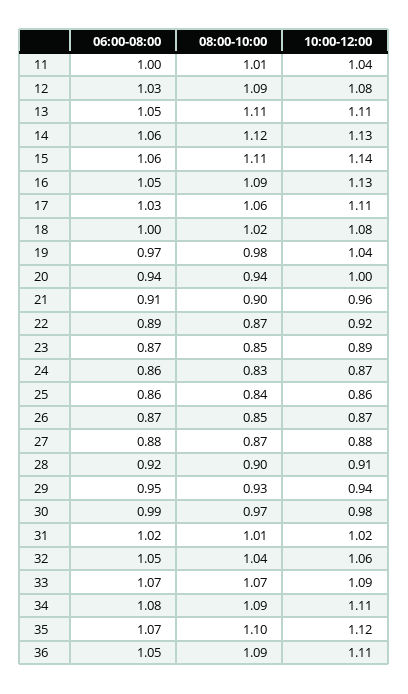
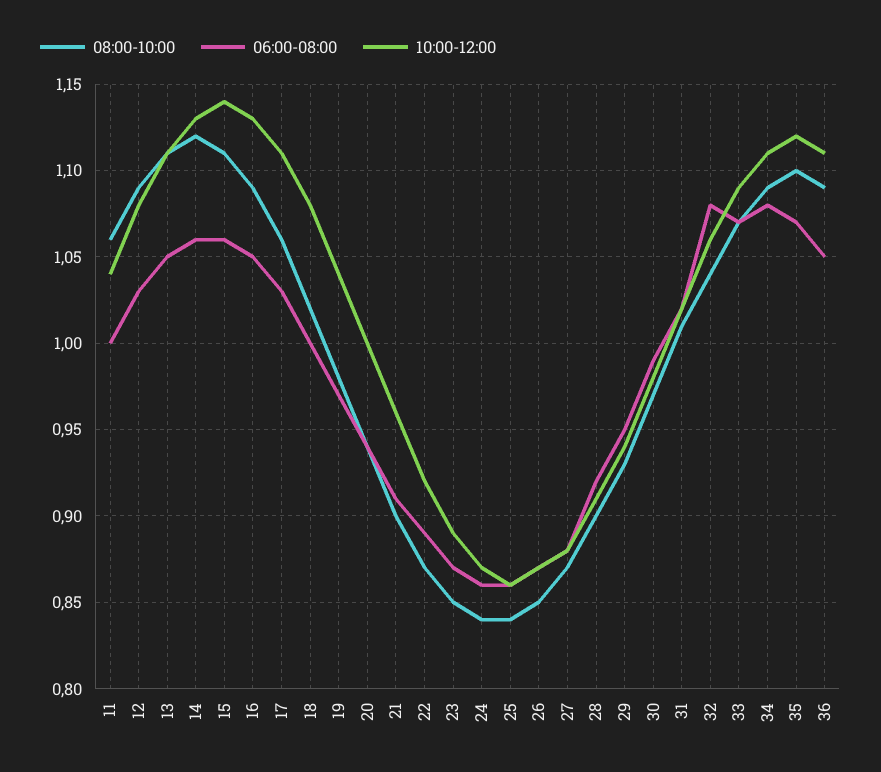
  {
    "06:00-08:00": {
      "11": 1,
      "12": 1.03,
      "13": 1.05,
      "14": 1.06,
      "15": 1.06,
      "16": 1.05,
      "17": 1.03,
      "18": 1,
      "19": 0.97,
      "20": 0.94,
      "21": 0.91,
      "22": 0.89,
      "23": 0.87,
      "24": 0.86,
      "25": 0.86,
      "26": 0.87,
      "27": 0.88,
      "28": 0.92,
      "29": 0.95,
      "30": 0.99,
      "31": 1.02,
-     "32": 1.05,
+     "32": 1.08,
      "33": 1.07,
      "34": 1.08,
      "35": 1.07,
      "36": 1.05
    },
    "08:00-10:00": {
-     "11": 1.01,
+     "11": 1.06,
      "12": 1.09,
      "13": 1.11,
      "14": 1.12,
      "15": 1.11,
      "16": 1.09,
      "17": 1.06,
      "18": 1.02,
      "19": 0.98,
      "20": 0.94,
      "21": 0.9,
      "22": 0.87,
      "23": 0.85,
-     "24": 0.83,
+     "24": 0.84,
      "25": 0.84,
      "26": 0.85,
      "27": 0.87,
      "28": 0.9,
      "29": 0.93,
      "30": 0.97,
      "31": 1.01,
      "32": 1.04,
      "33": 1.07,
      "34": 1.09,
      "35": 1.1,
      "36": 1.09
    },
    "10:00-12:00": {
      "11": 1.04,
      "12": 1.08,
      "13": 1.11,
      "14": 1.13,
      "15": 1.14,
      "16": 1.13,
      "17": 1.11,
      "18": 1.08,
      "19": 1.04,
      "20": 1,
      "21": 0.96,
      "22": 0.92,
      "23": 0.89,
      "24": 0.87,
      "25": 0.86,
      "26": 0.87,
      "27": 0.88,
      "28": 0.91,
      "29": 0.94,
      "30": 0.98,
      "31": 1.02,
      "32": 1.06,
      "33": 1.09,
      "34": 1.11,
      "35": 1.12,
      "36": 1.11
    }
  }

